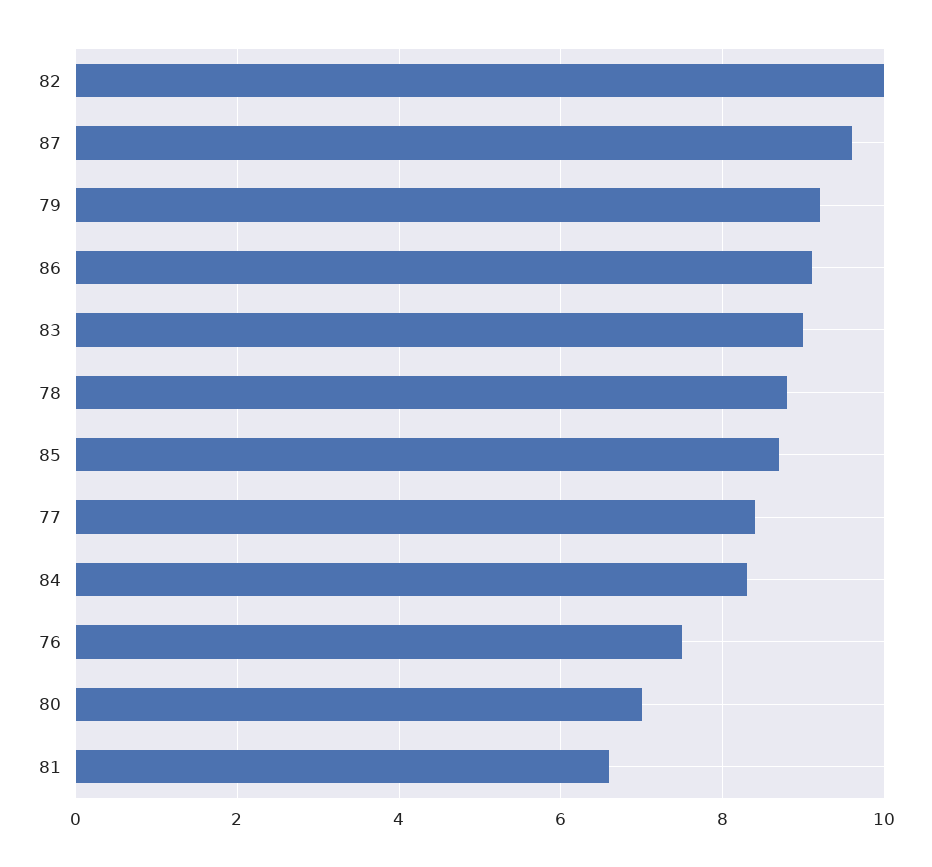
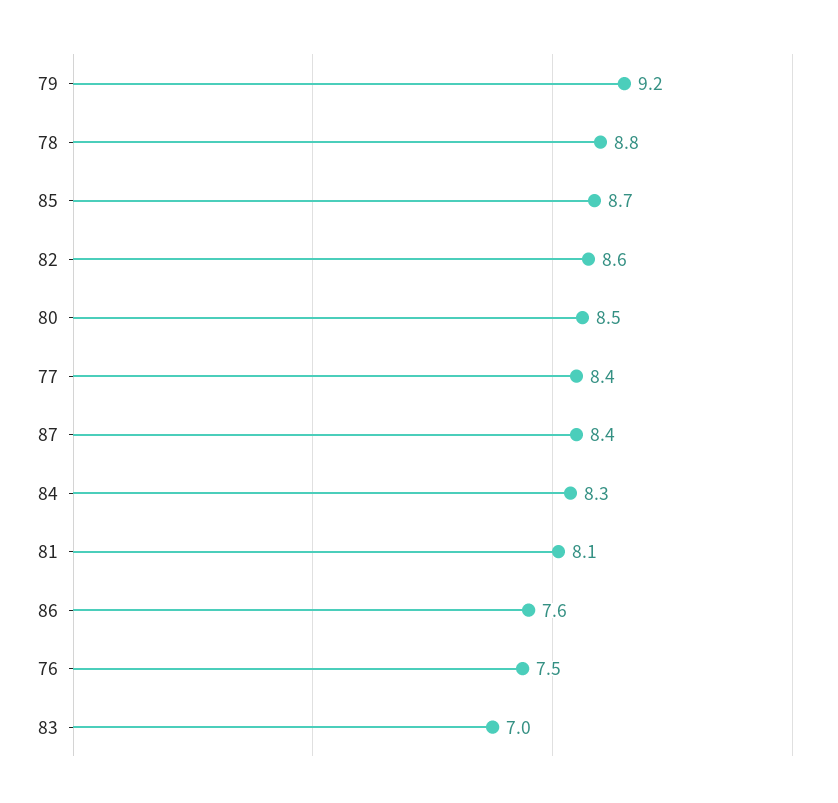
  {
-   "82": 10,
+   "82": 8.6,
-   "87": 9.5,
+   "87": 8.4,
    "79": 9.2,
-   "86": 9,
+   "86": 7.6,
-   "83": 9,
+   "83": 7,
    "78": 8.8,
    "85": 8.7,
    "77": 8.4,
    "84": 8.3,
    "76": 7.5,
-   "80": 7,
+   "80": 8.5,
-   "81": 6.5
+   "81": 8.1
  }

